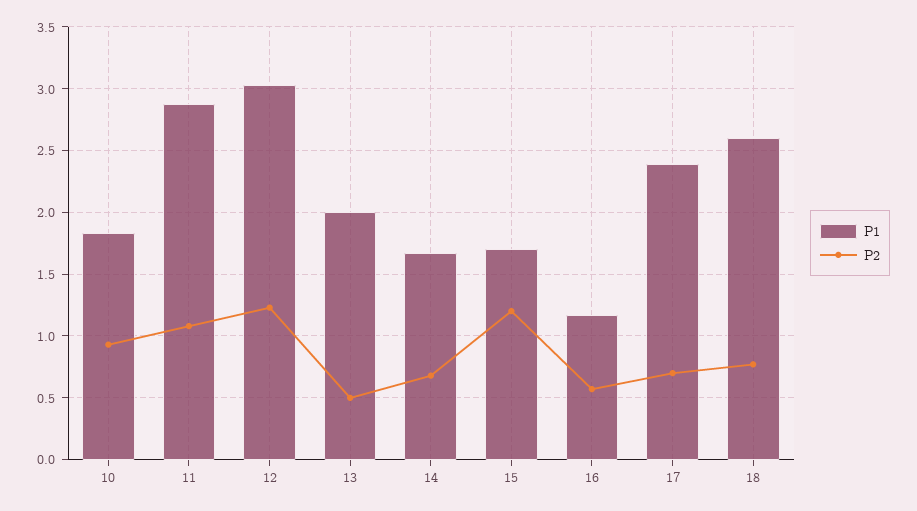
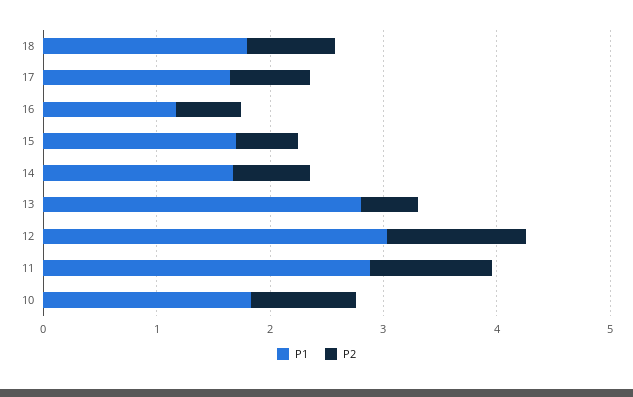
  {
    "P1": {
      "10": 1.85,
      "11": 2.9,
      "12": 3.05,
-     "13": 2,
+     "13": 2.8,
      "14": 1.65,
      "15": 1.7,
      "16": 1.15,
-     "17": 2.4,
+     "17": 1.6,
-     "18": 2.6
+     "18": 1.8
    },
    "P2": {
      "10": 0.95,
      "11": 1.1,
      "12": 1.25,
      "13": 0.5,
      "14": 0.7,
-     "15": 1.2,
+     "15": 0.6,
      "16": 0.55,
      "17": 0.7,
      "18": 0.75
    }
  }

